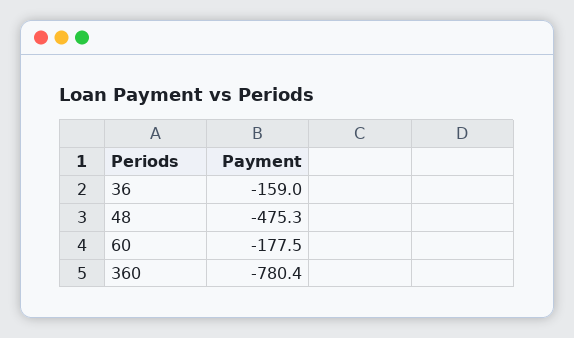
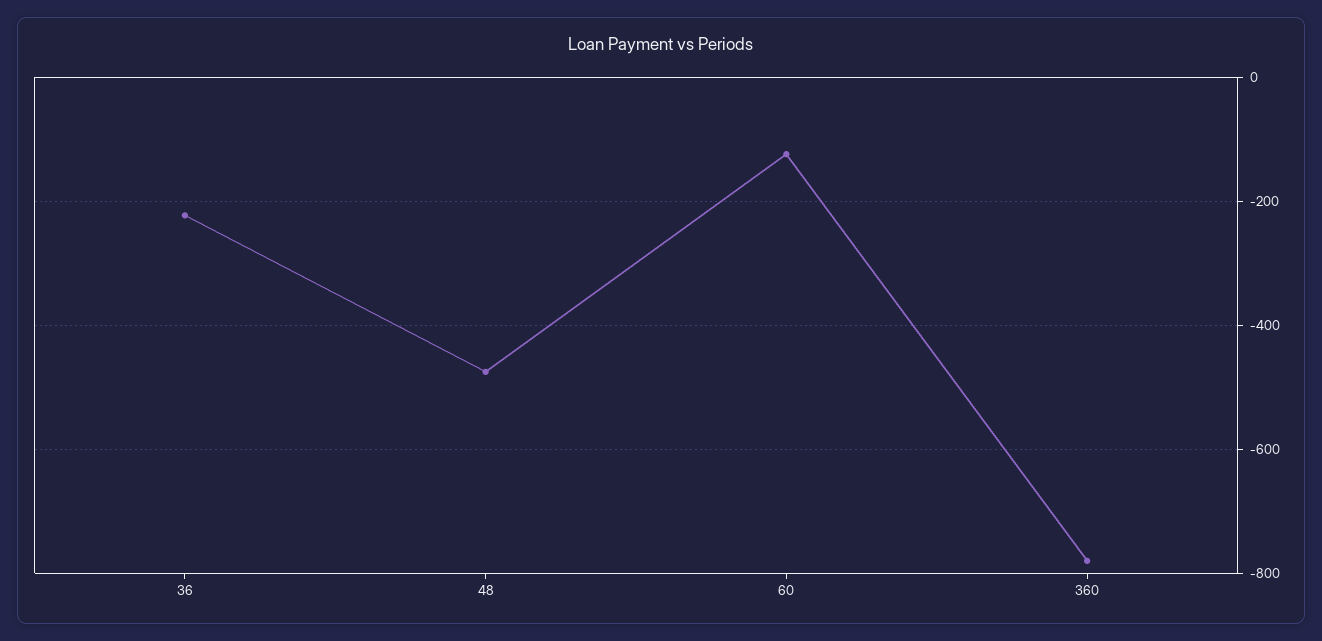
  {
-   "36": -159,
+   "36": -220,
    "48": -475.3,
-   "60": -177.5,
+   "60": -120,
    "360": -780.4
  }

